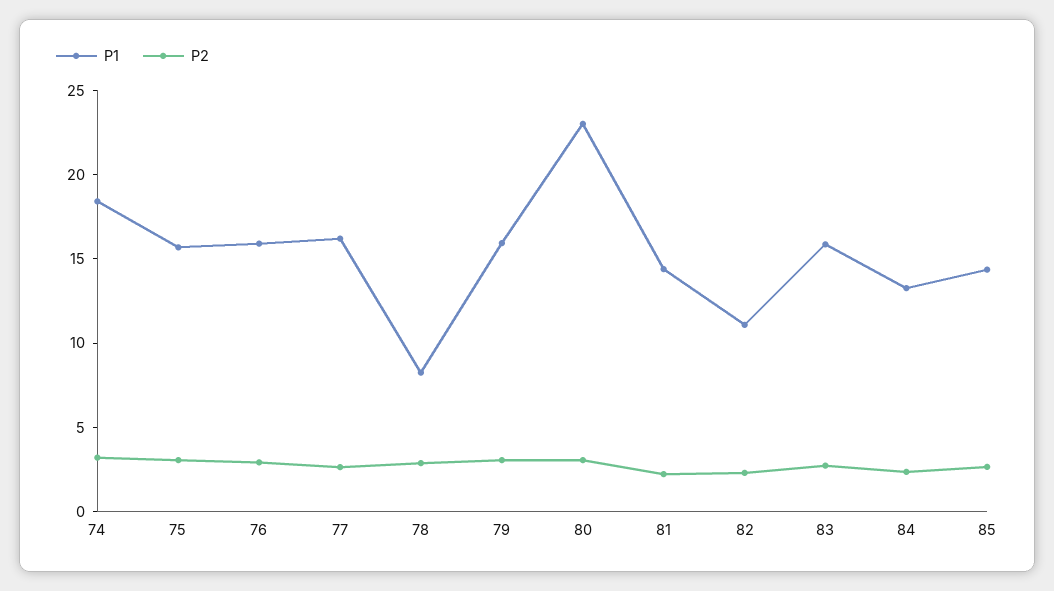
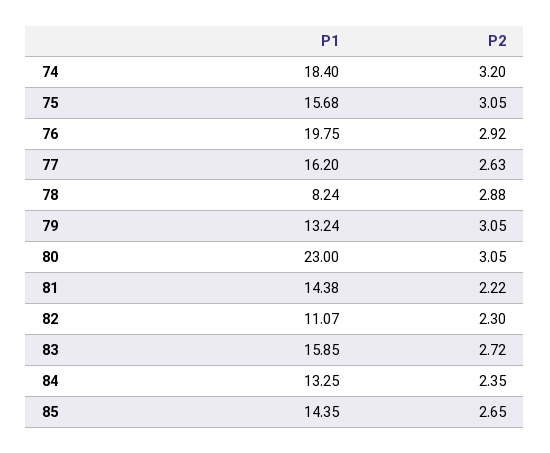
  {
    "P1": {
      "74": 18.4,
      "75": 15.68,
-     "76": 16,
+     "76": 19.75,
      "77": 16.2,
      "78": 8.24,
-     "79": 16,
+     "79": 13.24,
      "80": 23,
      "81": 14.38,
      "82": 11.07,
      "83": 15.85,
      "84": 13.25,
      "85": 14.35
    },
    "P2": {
      "74": 3.2,
      "75": 3.05,
      "76": 2.92,
      "77": 2.63,
      "78": 2.88,
      "79": 3.05,
      "80": 3.05,
      "81": 2.22,
      "82": 2.3,
      "83": 2.72,
      "84": 2.35,
      "85": 2.65
    }
  }

